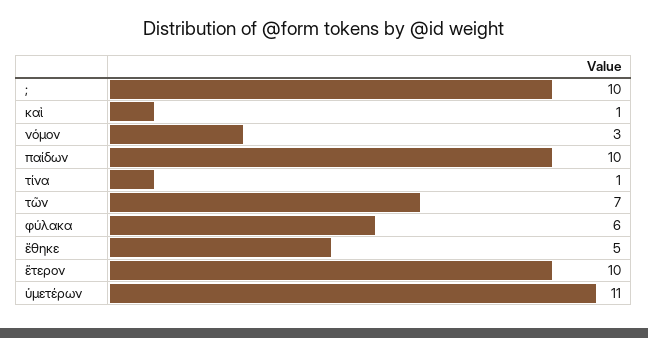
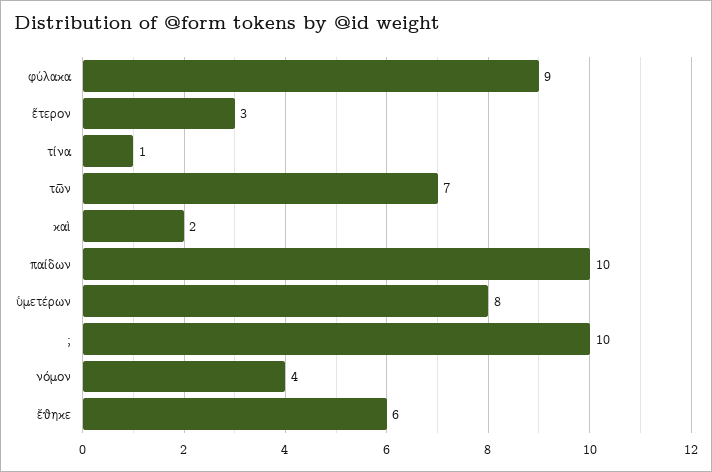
  {
    ";": 10,
-   "καὶ": 1,
+   "καὶ": 2,
-   "νόμον": 3,
+   "νόμον": 4,
    "παίδων": 10,
    "τίνα": 1,
    "τῶν": 7,
-   "φύλακα": 6,
+   "φύλακα": 9,
-   "ἔθηκε": 5,
+   "ἔθηκε": 6,
-   "ἕτερον": 10,
+   "ἕτερον": 3,
-   "ὑμετέρων": 11
+   "ὑμετέρων": 8
  }

